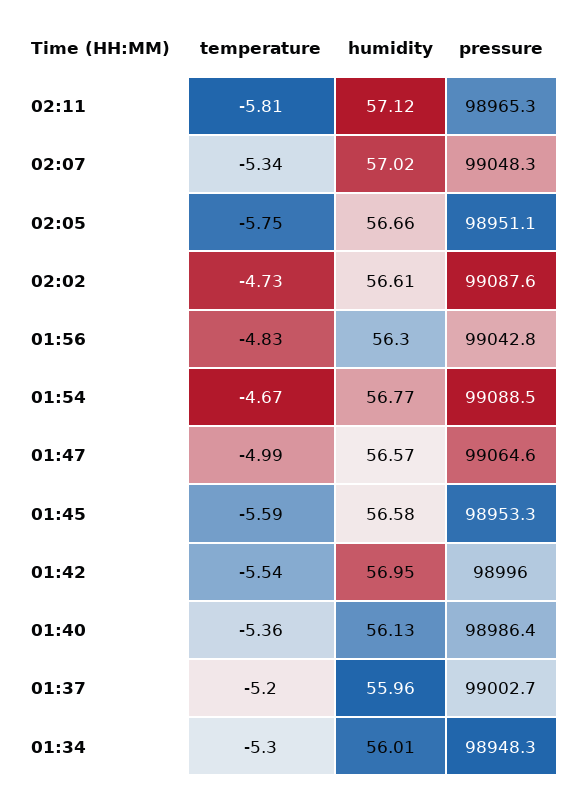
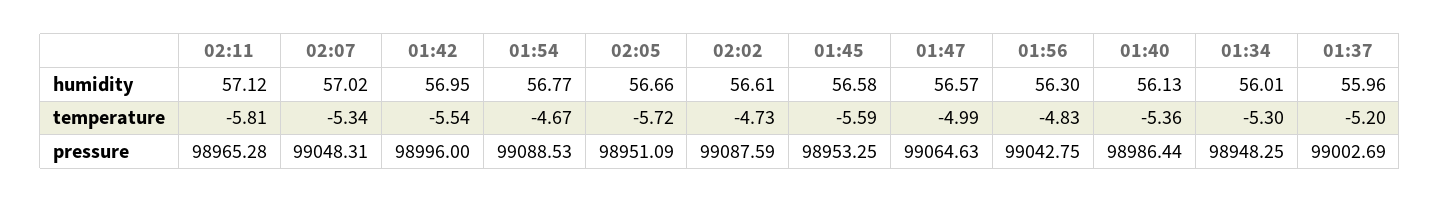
  {
    "temperature": {
      "02:11": -5.81,
      "02:07": -5.34,
-     "02:05": -5.75,
+     "02:05": -5.72,
      "02:02": -4.73,
      "01:56": -4.83,
      "01:54": -4.67,
      "01:47": -4.99,
      "01:45": -5.59,
      "01:42": -5.54,
      "01:40": -5.36,
      "01:37": -5.2,
      "01:34": -5.3
    },
    "humidity": {
      "02:11": 57.12,
      "02:07": 57.02,
      "02:05": 56.66,
      "02:02": 56.61,
      "01:56": 56.3,
      "01:54": 56.77,
      "01:47": 56.57,
      "01:45": 56.58,
      "01:42": 56.95,
      "01:40": 56.13,
      "01:37": 55.96,
      "01:34": 56.01
    },
    "pressure": {
      "02:11": 98965.28,
      "02:07": 99048.31,
      "02:05": 98951.09,
      "02:02": 99087.59,
      "01:56": 99042.75,
      "01:54": 99088.53,
      "01:47": 99064.63,
      "01:45": 98953.25,
      "01:42": 98996,
      "01:40": 98986.44,
      "01:37": 99002.69,
      "01:34": 98948.25
    }
  }

